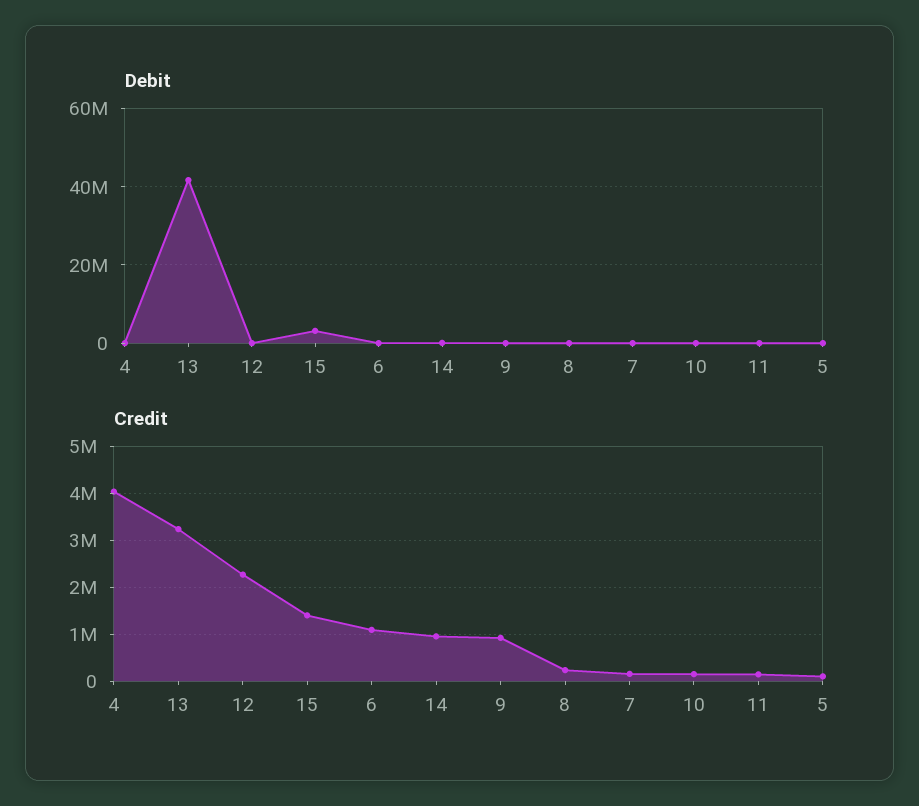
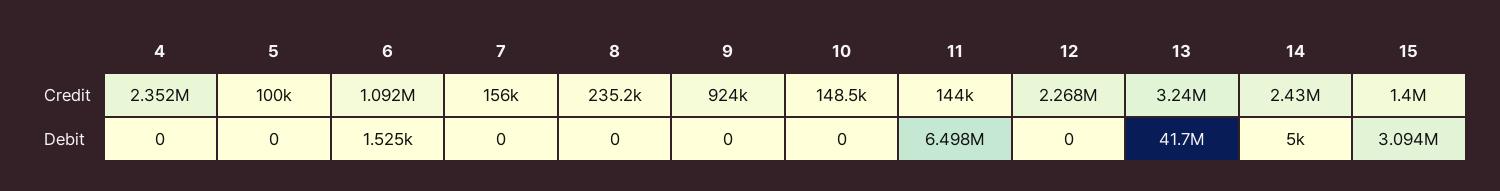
  {
    "Debit": {
      "4": 0,
      "13": 41700000,
      "12": 0,
      "15": 3094000,
      "6": 1525,
      "14": 5000,
      "9": 0,
      "8": 0,
      "7": 0,
      "10": 0,
-     "11": 0,
+     "11": 6498000,
      "5": 0
    },
    "Credit": {
-     "4": 4000000,
+     "4": 2352000,
      "13": 3240000,
      "12": 2268000,
      "15": 1400000,
      "6": 1092000,
-     "14": 1000000,
+     "14": 2430000,
      "9": 924000,
      "8": 235200,
      "7": 156000,
      "10": 148500,
      "11": 144000,
      "5": 100000
    }
  }

